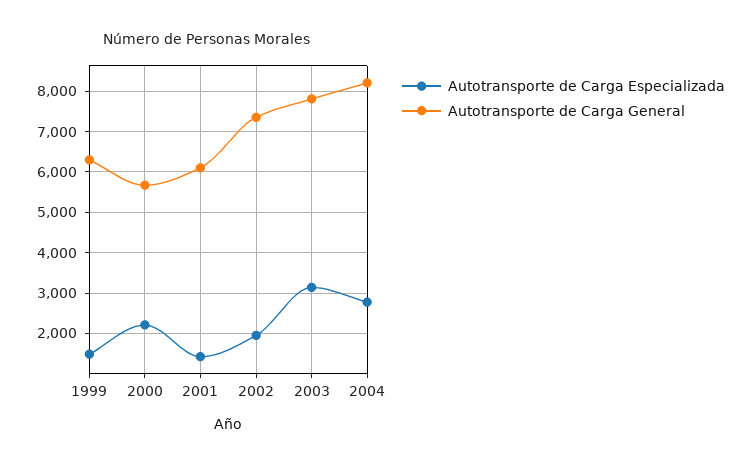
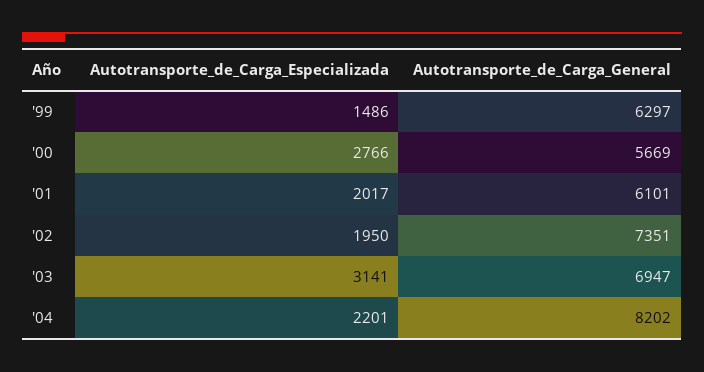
  {
    "Autotransporte de Carga Especializada": {
      "1999": 1486,
-     "2000": 2200,
+     "2000": 2766,
-     "2001": 1400,
+     "2001": 2017,
      "2002": 1950,
      "2003": 3141,
-     "2004": 2800
+     "2004": 2201
    },
    "Autotransporte de Carga General": {
      "1999": 6297,
      "2000": 5669,
      "2001": 6101,
      "2002": 7351,
-     "2003": 7800,
+     "2003": 6947,
      "2004": 8202
    }
  }

